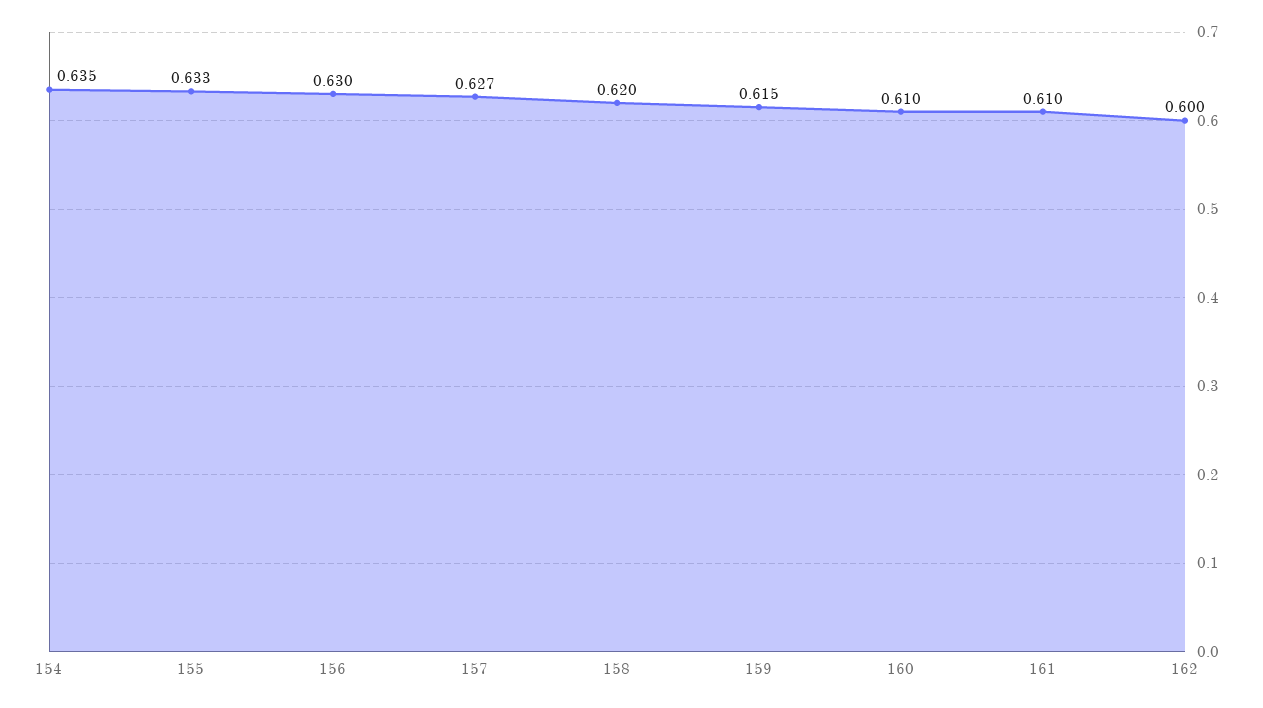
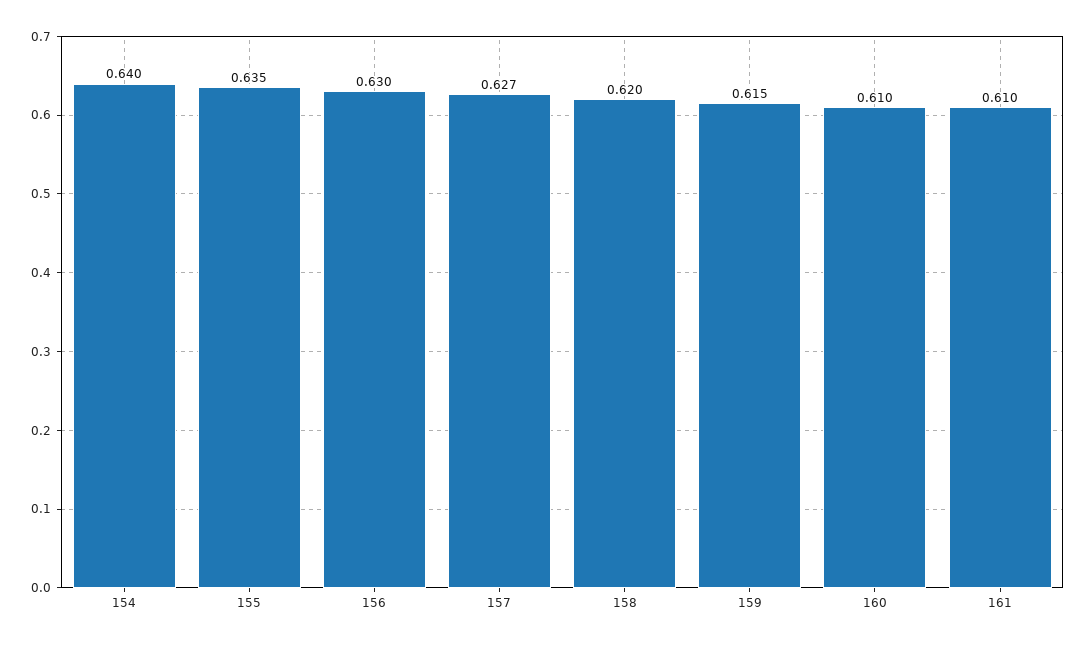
  {
-   "154": 0.635,
+   "154": 0.64,
-   "155": 0.633,
+   "155": 0.635,
    "156": 0.63,
    "157": 0.627,
    "158": 0.62,
    "159": 0.615,
    "160": 0.61,
-   "161": 0.61,
+   "161": 0.61
-   "162": 0.6
  }

